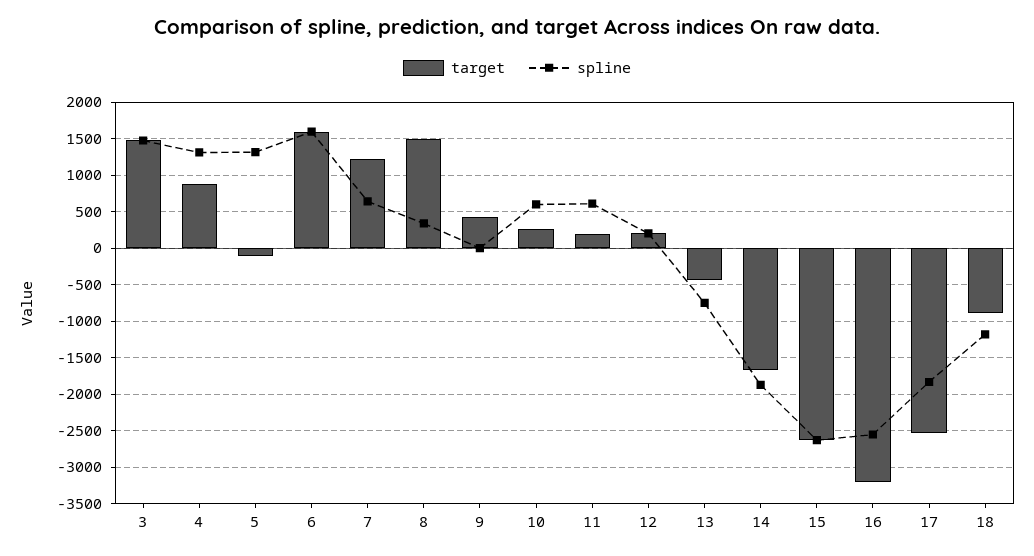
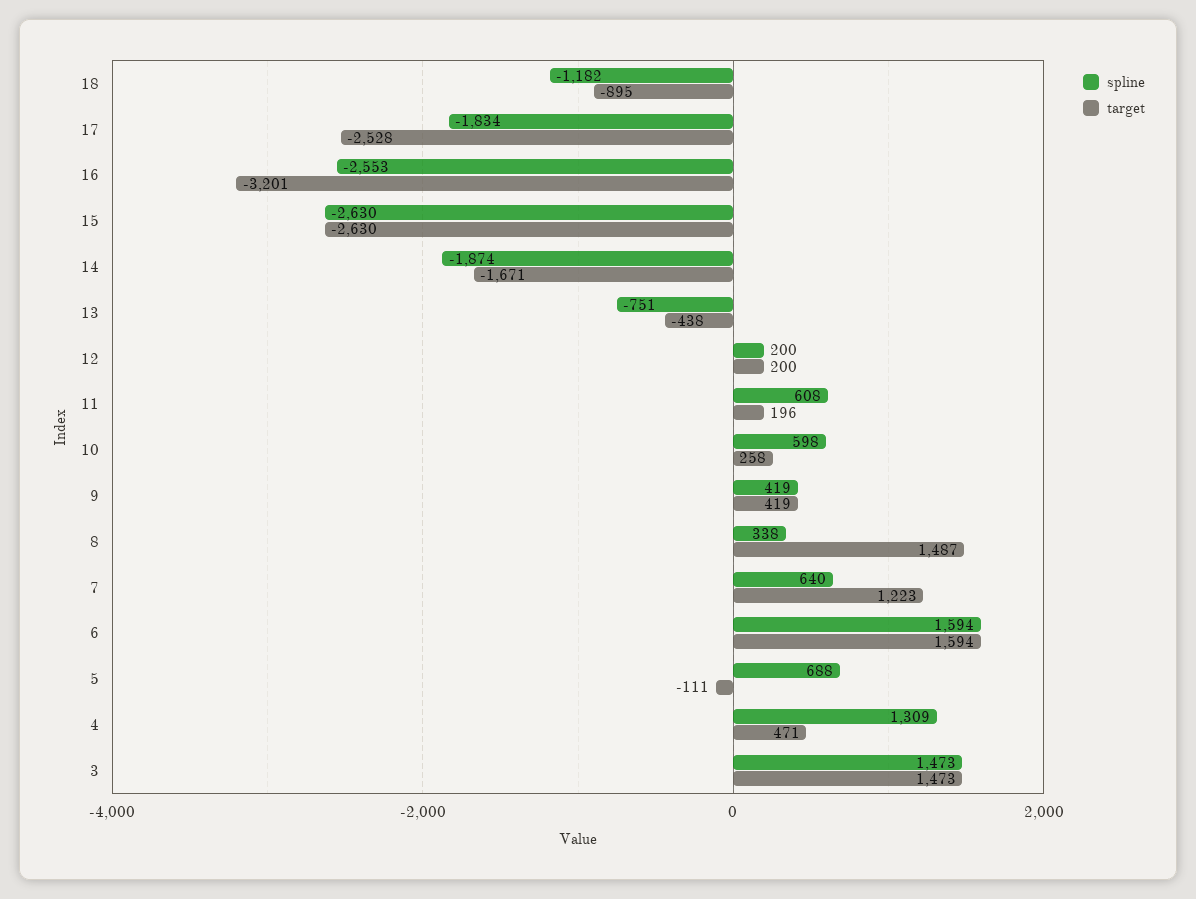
  {
    "target": {
      "3": 1473,
-     "4": 900,
+     "4": 471,
      "5": -111,
      "6": 1594,
      "7": 1223,
      "8": 1487,
      "9": 419,
      "10": 258,
      "11": 196,
      "12": 200,
      "13": -438,
      "14": -1671,
      "15": -2630,
      "16": -3201,
      "17": -2528,
      "18": -895
    },
    "spline": {
      "3": 1473,
      "4": 1309,
-     "5": 1300,
+     "5": 688,
      "6": 1594,
      "7": 640,
      "8": 338,
-     "9": 0,
+     "9": 419,
      "10": 598,
      "11": 608,
      "12": 200,
      "13": -751,
      "14": -1874,
      "15": -2630,
      "16": -2553,
      "17": -1834,
      "18": -1182
    }
  }

